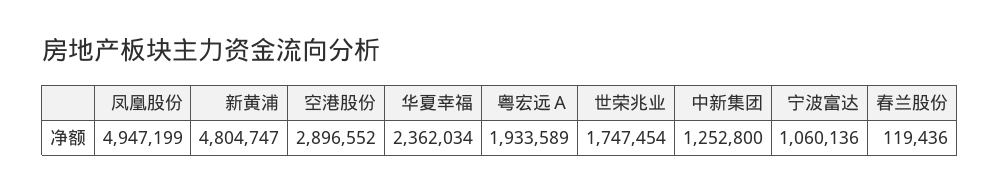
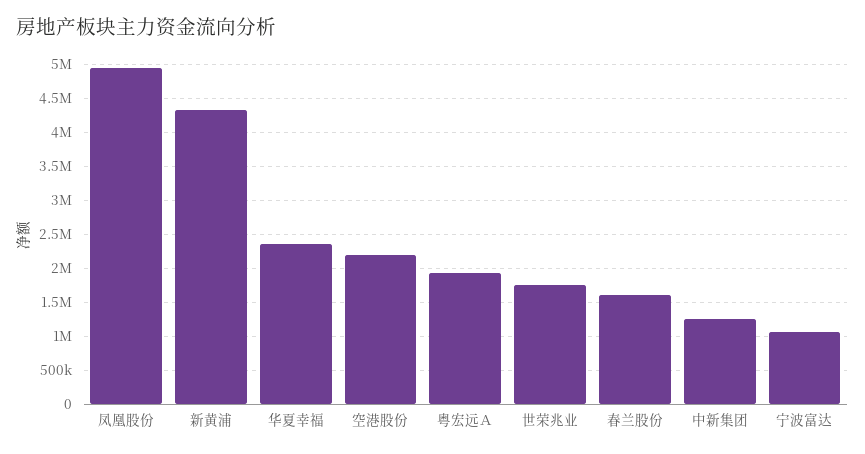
  {
    "凤凰股份": 4947199,
-   "新黄浦": 4804747,
+   "新黄浦": 4300000,
-   "空港股份": 2896552,
+   "空港股份": 2200000,
    "华夏幸福": 2362034,
    "粤宏远Ａ": 1933589,
    "世荣兆业": 1747454,
    "中新集团": 1252800,
    "宁波富达": 1060136,
-   "春兰股份": 119436
+   "春兰股份": 1600000
  }

